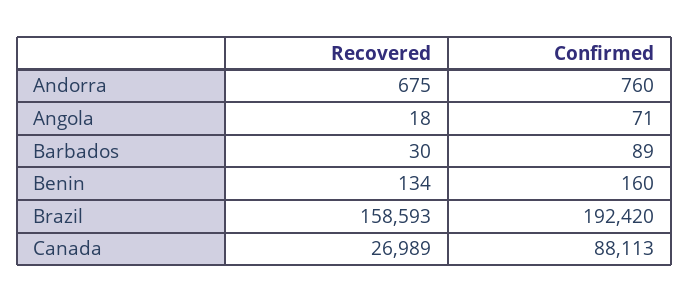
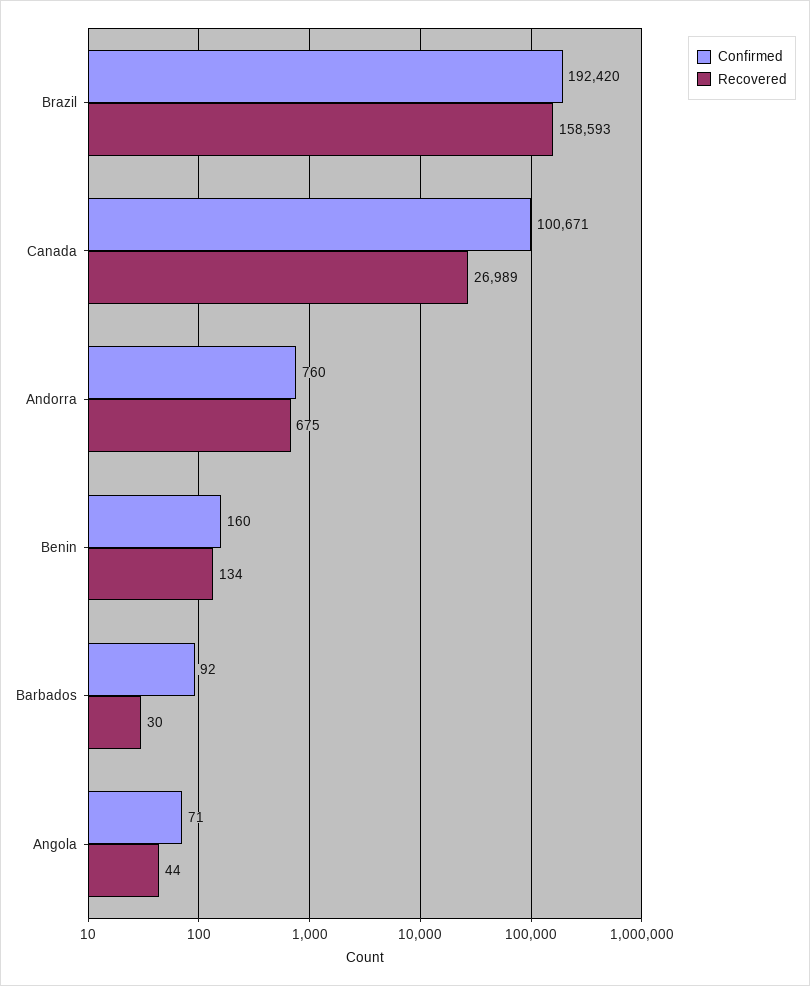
  {
    "Recovered": {
      "Andorra": 675,
-     "Angola": 18,
+     "Angola": 44,
      "Barbados": 30,
      "Benin": 134,
      "Brazil": 158593,
      "Canada": 26989
    },
    "Confirmed": {
      "Andorra": 760,
      "Angola": 71,
-     "Barbados": 89,
+     "Barbados": 92,
      "Benin": 160,
      "Brazil": 192420,
-     "Canada": 88113
+     "Canada": 100671
    }
  }

